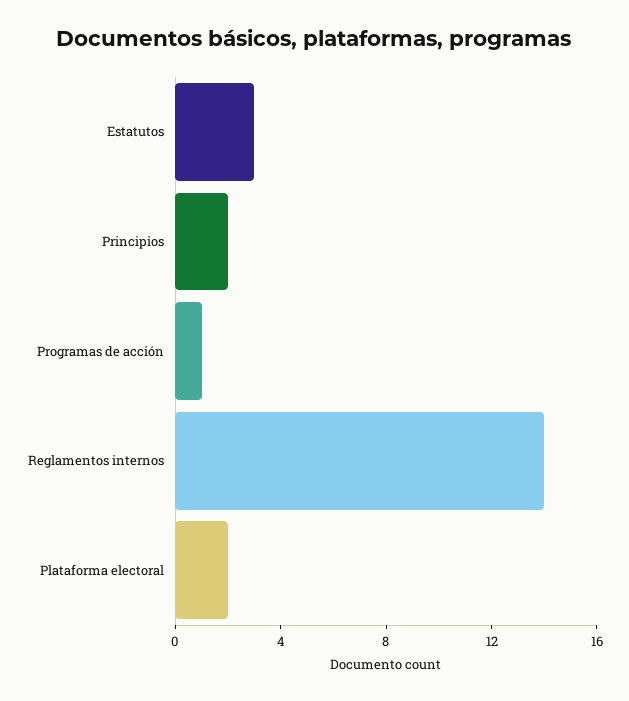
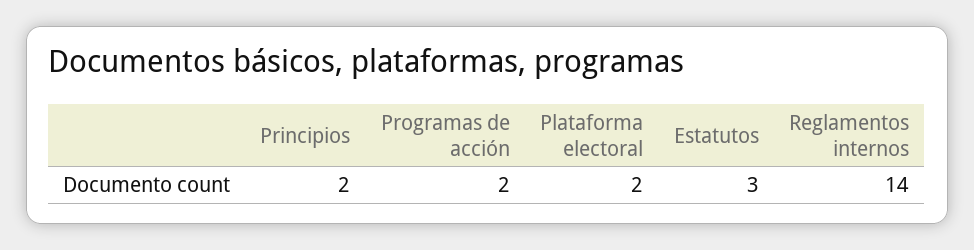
  {
    "Estatutos": 3,
    "Principios": 2,
-   "Programas de acción": 1,
+   "Programas de acción": 2,
    "Reglamentos internos": 14,
    "Plataforma electoral": 2
  }

